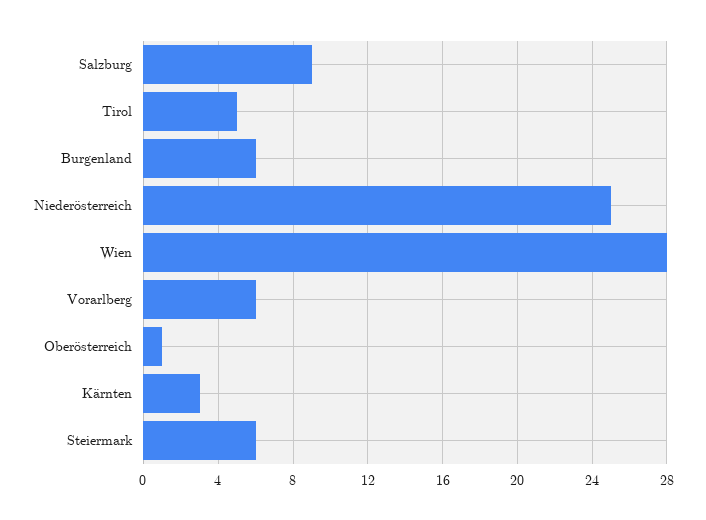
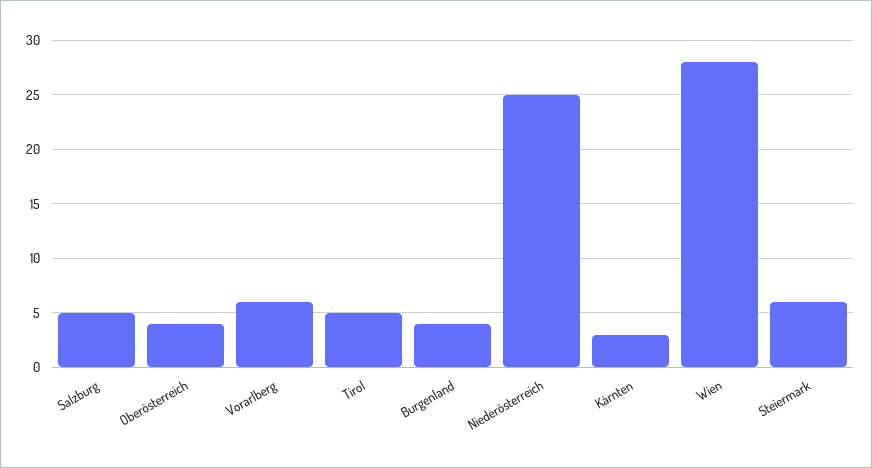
  {
-   "Salzburg": 9,
+   "Salzburg": 5,
    "Tirol": 5,
-   "Burgenland": 6,
+   "Burgenland": 4,
    "Niederösterreich": 25,
    "Wien": 28,
    "Vorarlberg": 6,
-   "Oberösterreich": 1,
+   "Oberösterreich": 4,
    "Kärnten": 3,
    "Steiermark": 6
  }

